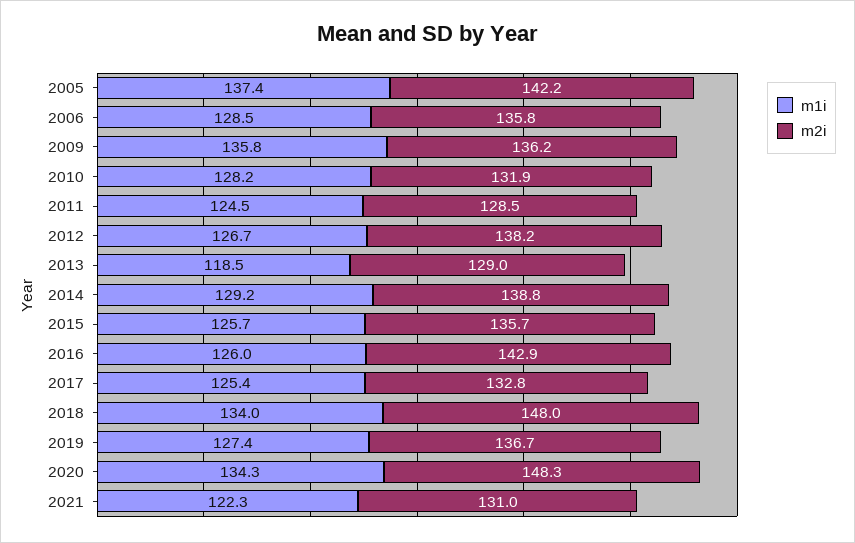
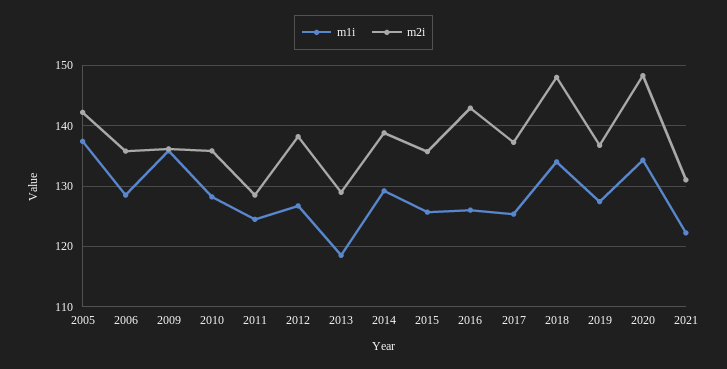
  {
    "m1i": {
      "2005": 137.4,
      "2006": 128.5,
      "2009": 135.8,
      "2010": 128.2,
      "2011": 124.5,
      "2012": 126.7,
      "2013": 118.5,
      "2014": 129.2,
      "2015": 125.7,
      "2016": 126,
      "2017": 125.4,
      "2018": 134,
      "2019": 127.4,
      "2020": 134.3,
      "2021": 122.3
    },
    "m2i": {
      "2005": 142.2,
      "2006": 135.8,
      "2009": 136.2,
-     "2010": 131.9,
+     "2010": 136,
      "2011": 128.5,
      "2012": 138.2,
      "2013": 129,
      "2014": 138.8,
      "2015": 135.7,
      "2016": 142.9,
-     "2017": 132.8,
+     "2017": 137,
      "2018": 148,
      "2019": 136.7,
      "2020": 148.3,
      "2021": 131
    }
  }

